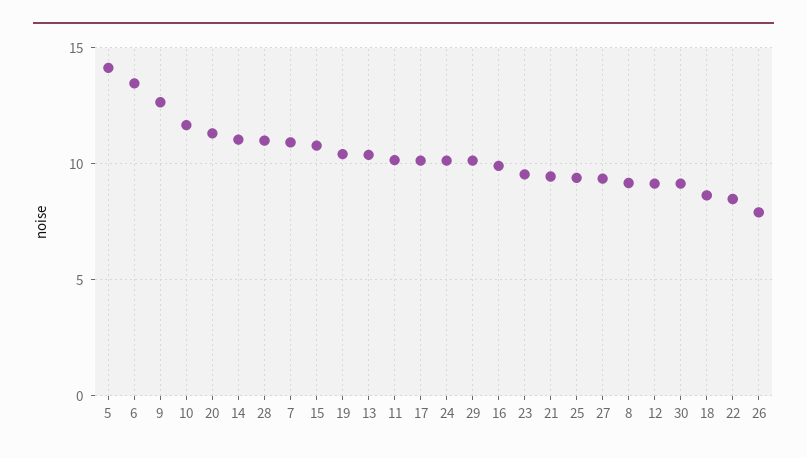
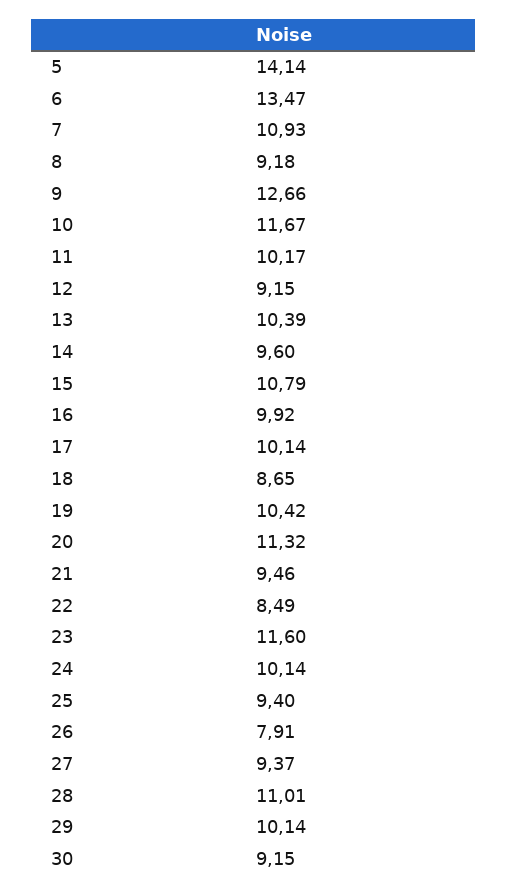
  {
    "5": 14.14,
    "6": 13.47,
    "9": 12.66,
    "10": 11.67,
    "20": 11.32,
-   "14": 11,
+   "14": 9.6,
    "28": 11.01,
    "7": 10.93,
    "15": 10.79,
    "19": 10.42,
    "13": 10.39,
    "11": 10.17,
    "17": 10.14,
    "24": 10.14,
    "29": 10.14,
    "16": 9.92,
-   "23": 9.5,
+   "23": 11.6,
    "21": 9.46,
    "25": 9.4,
    "27": 9.37,
    "8": 9.18,
    "12": 9.15,
    "30": 9.15,
    "18": 8.65,
    "22": 8.49,
    "26": 7.91
  }

